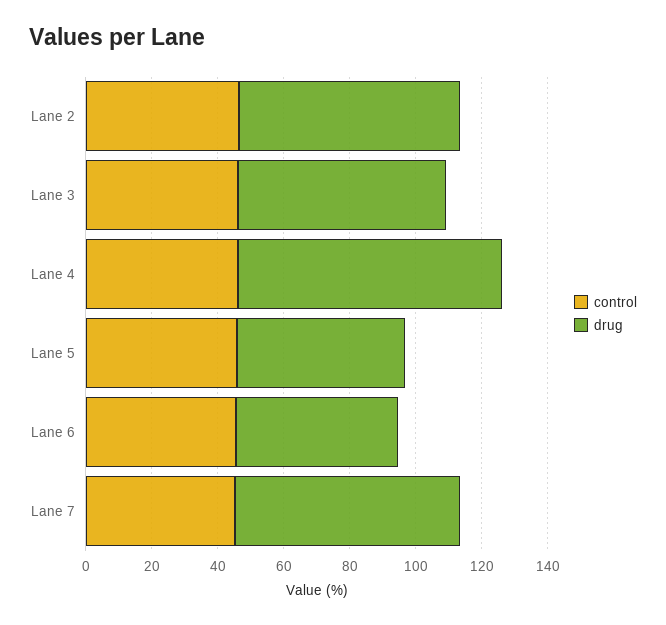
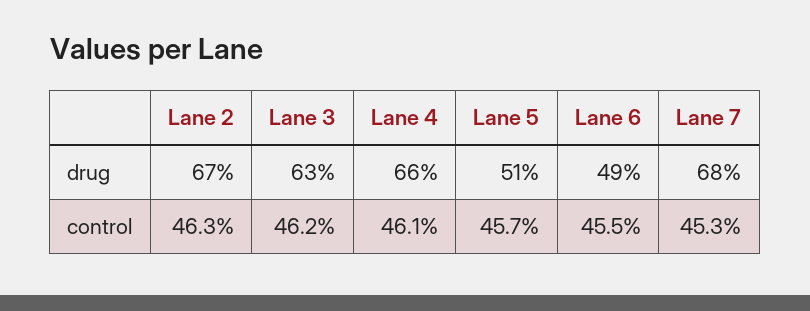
  {
    "control": {
      "Lane 2": 46.3,
      "Lane 3": 46.2,
      "Lane 4": 46.1,
      "Lane 5": 45.7,
      "Lane 6": 45.5,
      "Lane 7": 45.3
    },
    "drug": {
      "Lane 2": 67,
      "Lane 3": 63,
-     "Lane 4": 80,
+     "Lane 4": 66,
      "Lane 5": 51,
      "Lane 6": 49,
      "Lane 7": 68
    }
  }

